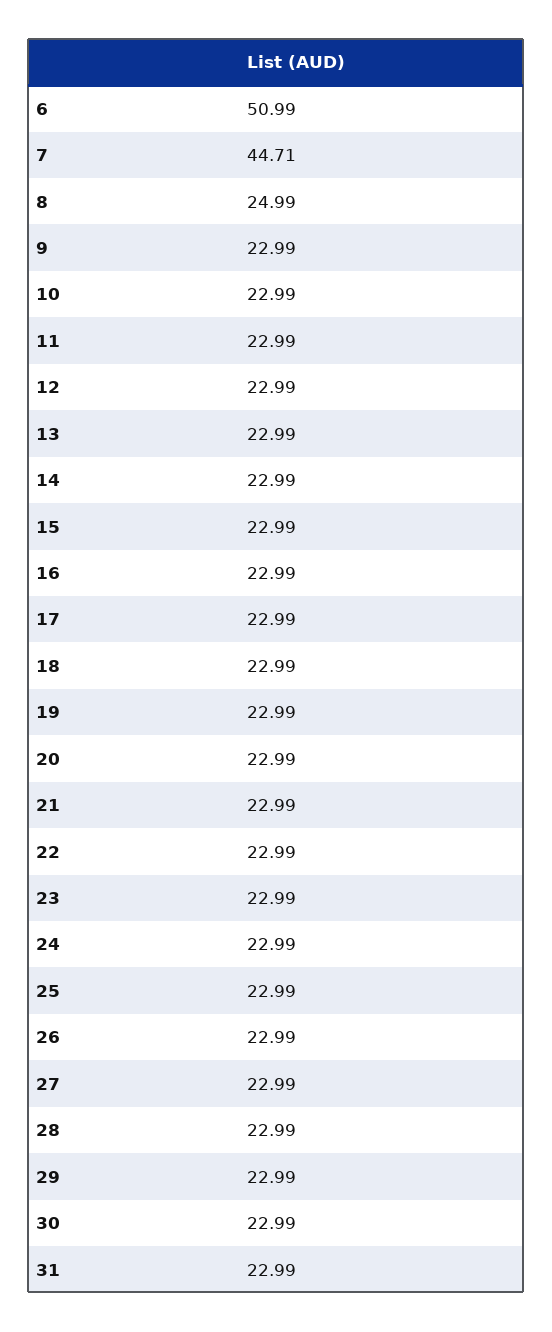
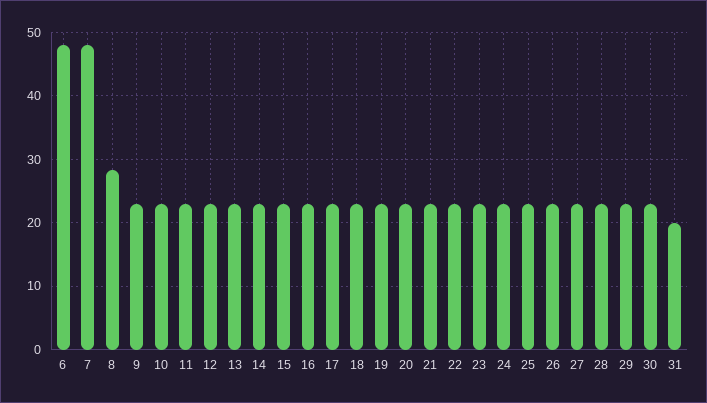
  {
-   "6": 50.99,
+   "6": 48,
-   "7": 44.71,
+   "7": 48,
-   "8": 24.99,
+   "8": 28,
    "9": 22.99,
    "10": 22.99,
    "11": 22.99,
    "12": 22.99,
    "13": 22.99,
    "14": 22.99,
    "15": 22.99,
    "16": 22.99,
    "17": 22.99,
    "18": 22.99,
    "19": 22.99,
    "20": 22.99,
    "21": 22.99,
    "22": 22.99,
    "23": 22.99,
    "24": 22.99,
    "25": 22.99,
    "26": 22.99,
    "27": 22.99,
    "28": 22.99,
    "29": 22.99,
    "30": 22.99,
-   "31": 22.99
+   "31": 20
  }

